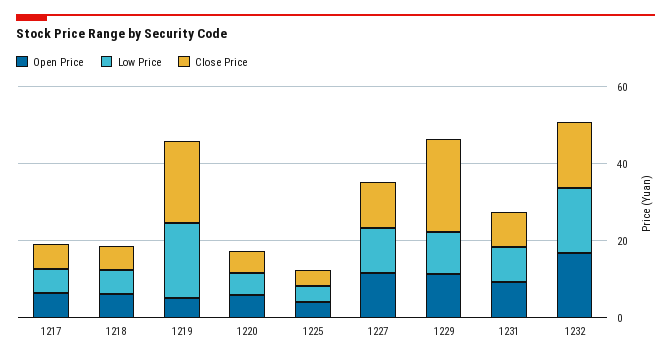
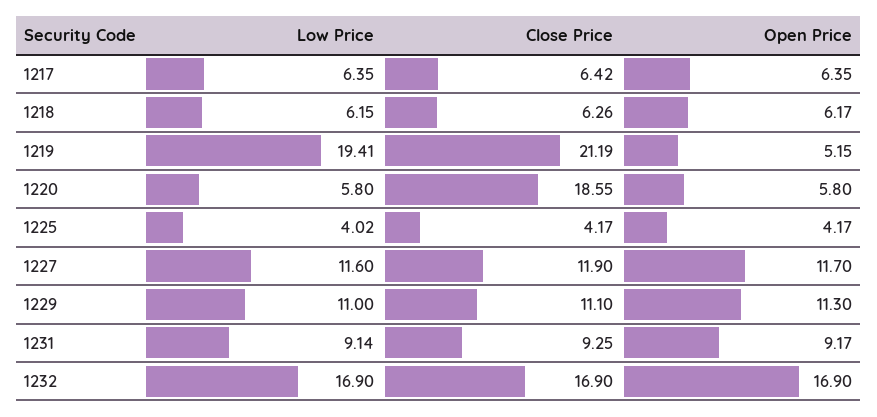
  {
    "Open Price": {
      "1217": 6.35,
      "1218": 6.17,
      "1219": 5.15,
      "1220": 5.8,
      "1225": 4.17,
      "1227": 11.7,
      "1229": 11.3,
      "1231": 9.17,
      "1232": 16.9
    },
    "Low Price": {
      "1217": 6.35,
      "1218": 6.15,
      "1219": 19.41,
      "1220": 5.8,
      "1225": 4.02,
      "1227": 11.6,
      "1229": 11,
      "1231": 9.14,
      "1232": 16.9
    },
    "Close Price": {
      "1217": 6.42,
      "1218": 6.26,
      "1219": 21.19,
-     "1220": 5,
+     "1220": 18.55,
      "1225": 4.17,
      "1227": 11.9,
-     "1229": 25,
+     "1229": 11.1,
      "1231": 9.25,
      "1232": 16.9
    }
  }

